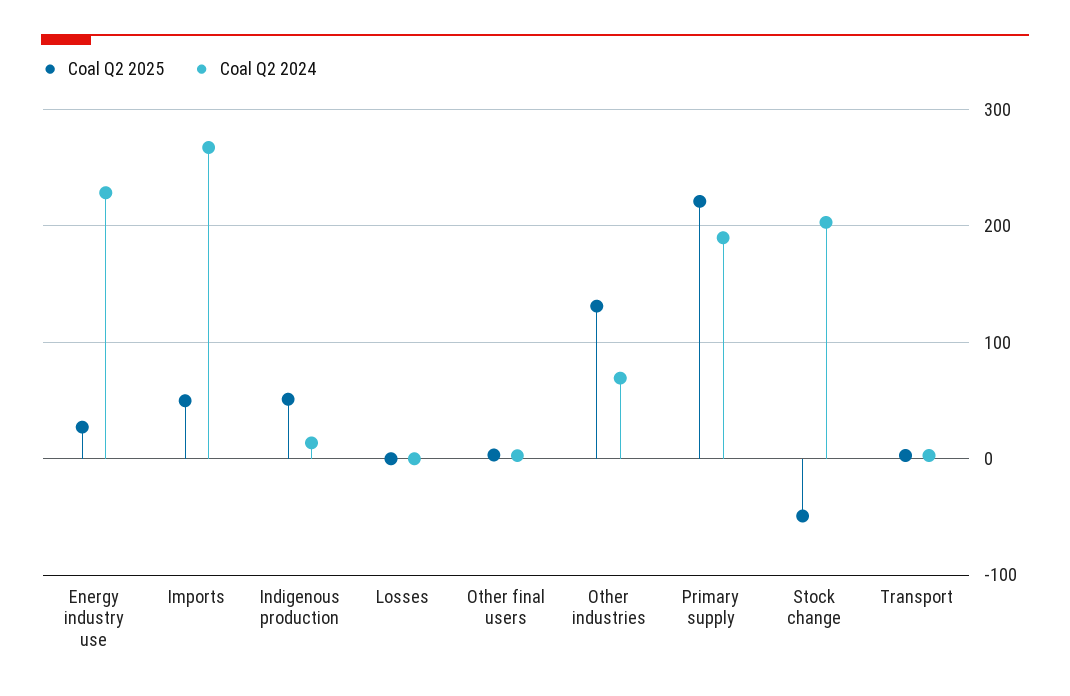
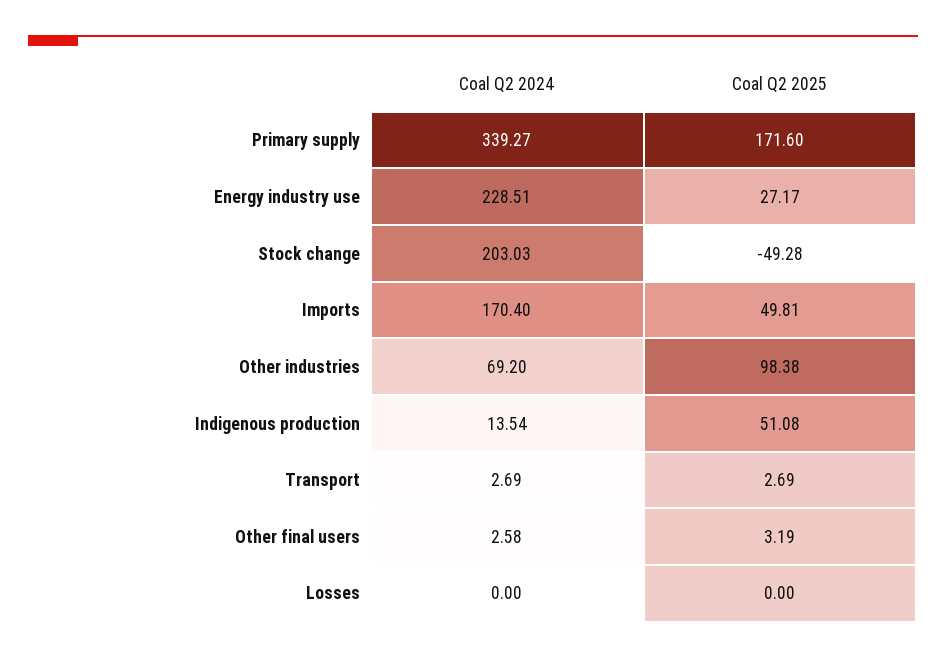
  {
    "Coal Q2 2025": {
      "Energy industry use": 27.17,
      "Imports": 49.81,
      "Indigenous production": 51.08,
      "Losses": 0,
      "Other final users": 3.19,
-     "Other industries": 130,
+     "Other industries": 98.38,
-     "Primary supply": 220,
+     "Primary supply": 171.6,
      "Stock change": -49.28,
      "Transport": 2.69
    },
    "Coal Q2 2024": {
      "Energy industry use": 228.51,
-     "Imports": 270,
+     "Imports": 170.4,
      "Indigenous production": 13.54,
      "Losses": 0,
      "Other final users": 2.58,
      "Other industries": 69.2,
-     "Primary supply": 190,
+     "Primary supply": 339.27,
      "Stock change": 203.03,
      "Transport": 2.69
    }
  }

